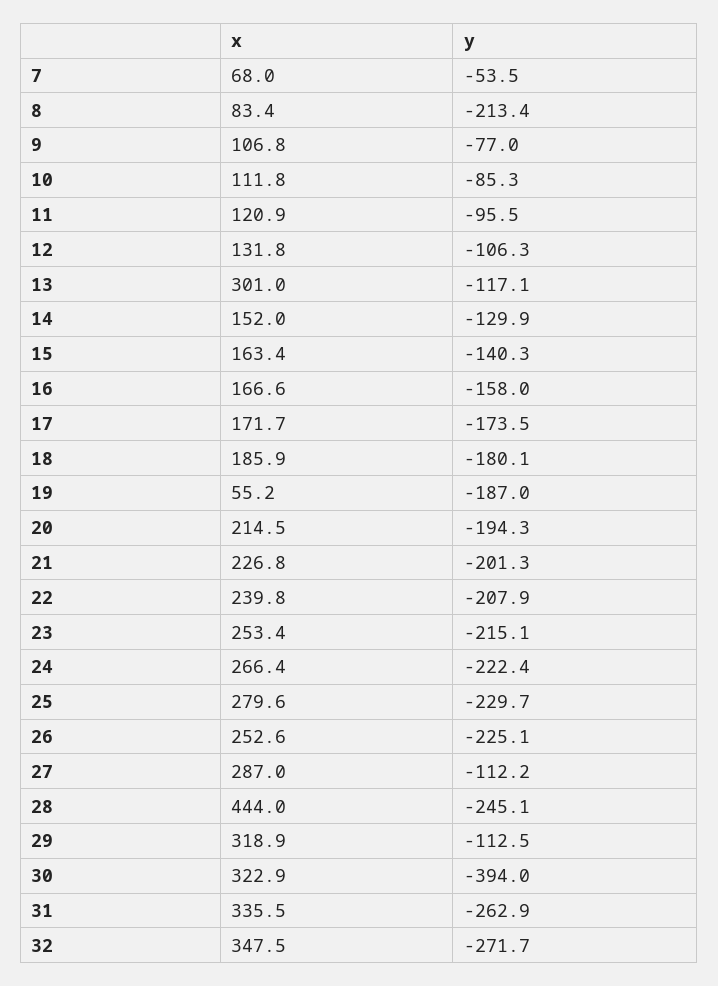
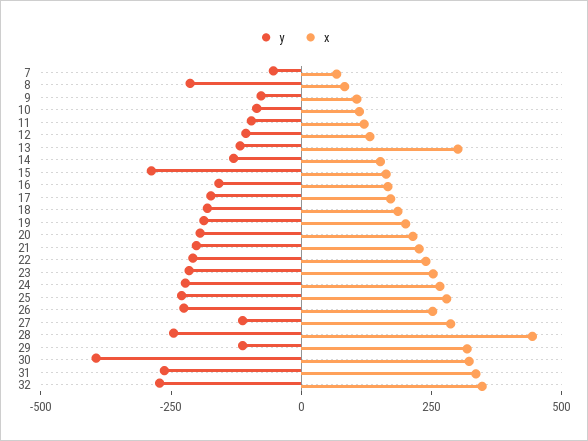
  {
    "x": {
      "7": 68,
      "8": 83.4,
      "9": 106.8,
      "10": 111.8,
      "11": 120.9,
      "12": 131.8,
      "13": 301,
      "14": 152,
      "15": 163.4,
      "16": 166.6,
      "17": 171.7,
      "18": 185.9,
-     "19": 55.2,
+     "19": 200,
      "20": 214.5,
      "21": 226.8,
      "22": 239.8,
      "23": 253.4,
      "24": 266.4,
      "25": 279.6,
      "26": 252.6,
      "27": 287,
      "28": 444,
      "29": 318.9,
      "30": 322.9,
      "31": 335.5,
      "32": 347.5
    },
    "y": {
      "7": -53.5,
      "8": -213.4,
      "9": -77,
      "10": -85.3,
      "11": -95.5,
      "12": -106.3,
      "13": -117.1,
      "14": -129.9,
-     "15": -140.3,
+     "15": -300,
      "16": -158,
      "17": -173.5,
      "18": -180.1,
      "19": -187,
      "20": -194.3,
      "21": -201.3,
      "22": -207.9,
      "23": -215.1,
      "24": -222.4,
      "25": -229.7,
      "26": -225.1,
      "27": -112.2,
      "28": -245.1,
      "29": -112.5,
      "30": -394,
      "31": -262.9,
      "32": -271.7
    }
  }

